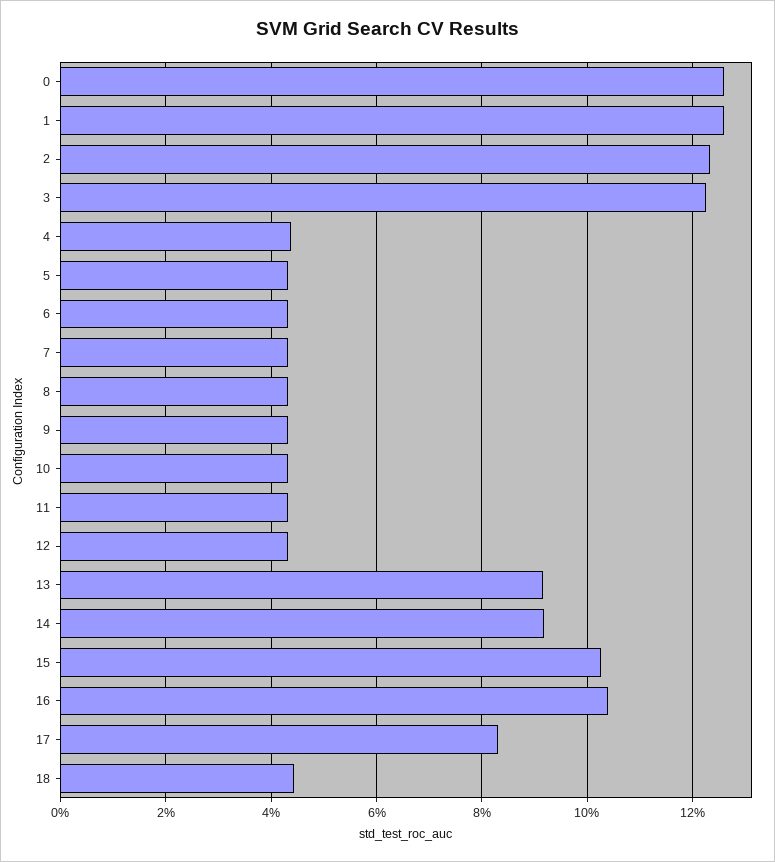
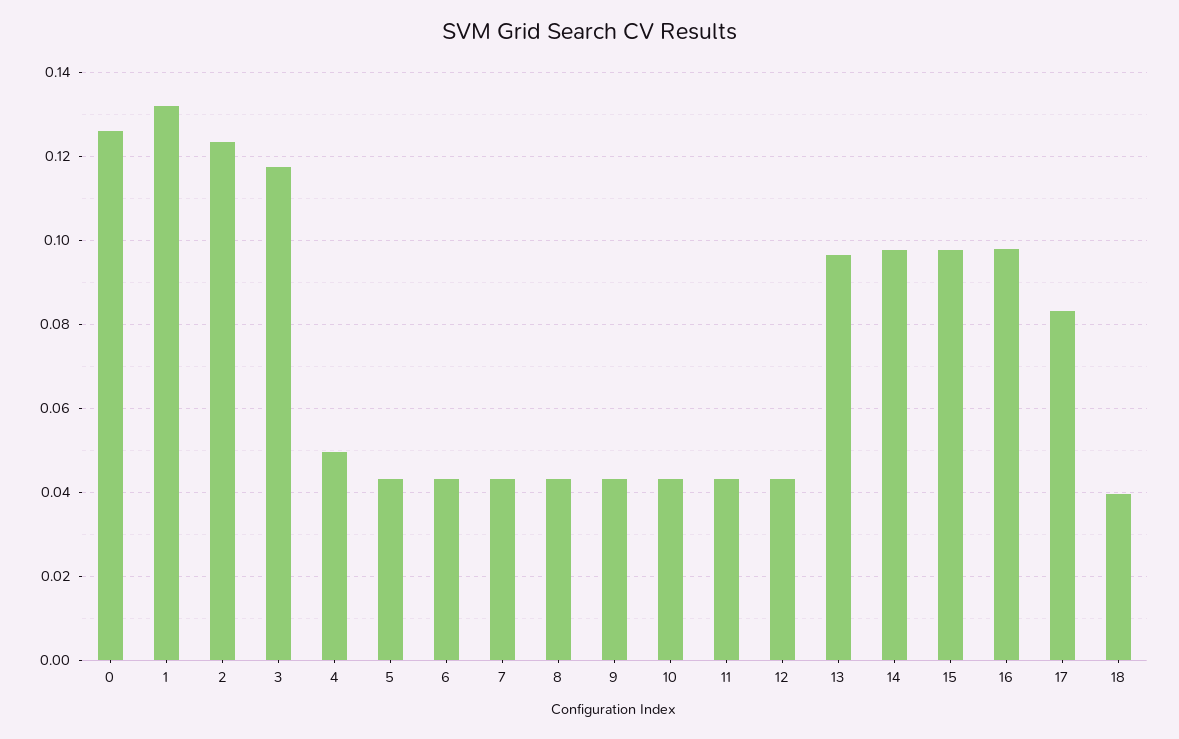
  {
    "0": 0.126,
-   "1": 0.126,
+   "1": 0.132,
    "2": 0.124,
-   "3": 0.122,
+   "3": 0.118,
-   "4": 0.044,
+   "4": 0.05,
    "5": 0.044,
    "6": 0.044,
    "7": 0.044,
    "8": 0.044,
    "9": 0.044,
    "10": 0.044,
    "11": 0.044,
    "12": 0.044,
-   "13": 0.092,
+   "13": 0.096,
-   "14": 0.092,
+   "14": 0.098,
-   "15": 0.102,
+   "15": 0.098,
-   "16": 0.104,
+   "16": 0.098,
    "17": 0.084,
-   "18": 0.044
+   "18": 0.04
  }

